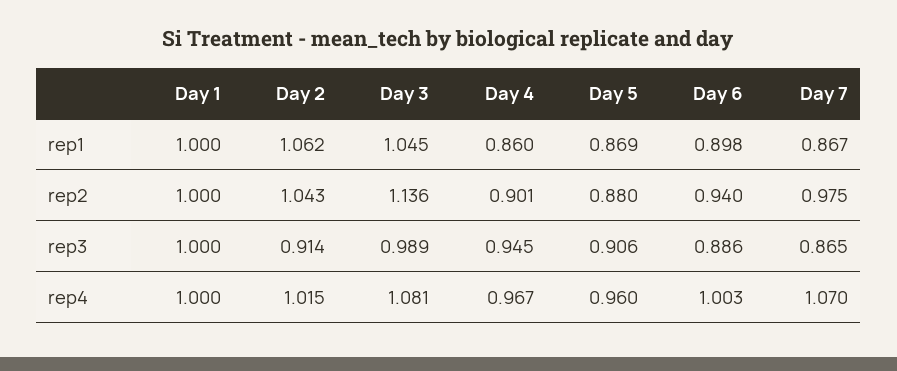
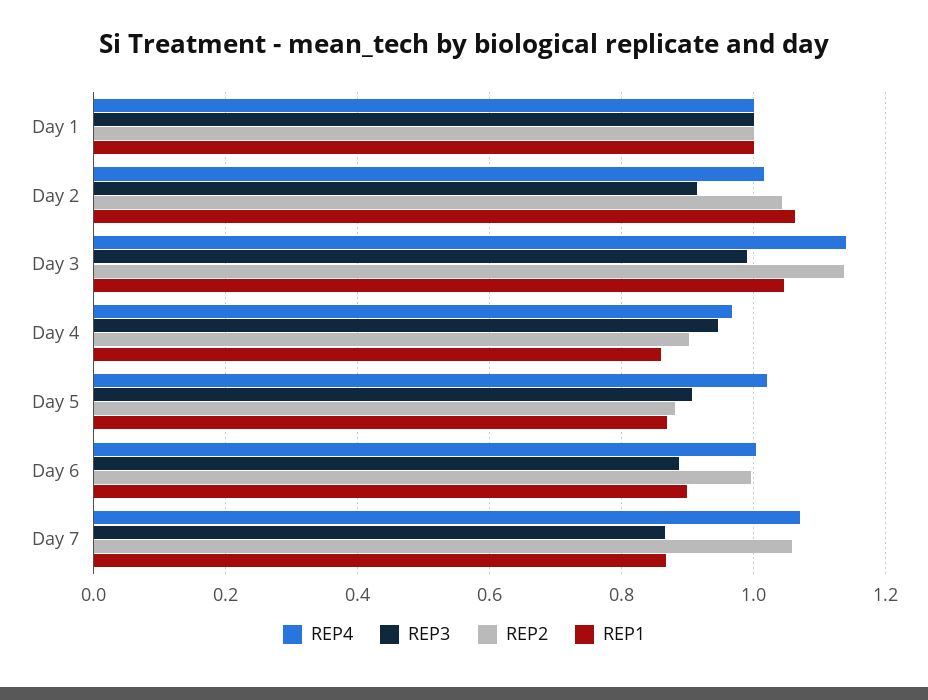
  {
    "rep1": {
      "Day 1": 1,
      "Day 2": 1.062,
      "Day 3": 1.045,
      "Day 4": 0.86,
      "Day 5": 0.869,
      "Day 6": 0.898,
      "Day 7": 0.867
    },
    "rep2": {
      "Day 1": 1,
      "Day 2": 1.043,
      "Day 3": 1.136,
      "Day 4": 0.901,
      "Day 5": 0.88,
-     "Day 6": 0.94,
+     "Day 6": 1,
-     "Day 7": 0.975
+     "Day 7": 1.06
    },
    "rep3": {
      "Day 1": 1,
      "Day 2": 0.914,
      "Day 3": 0.989,
      "Day 4": 0.945,
      "Day 5": 0.906,
      "Day 6": 0.886,
      "Day 7": 0.865
    },
    "rep4": {
      "Day 1": 1,
      "Day 2": 1.015,
-     "Day 3": 1.081,
+     "Day 3": 1.14,
      "Day 4": 0.967,
-     "Day 5": 0.96,
+     "Day 5": 1.02,
      "Day 6": 1.003,
      "Day 7": 1.07
    }
  }

